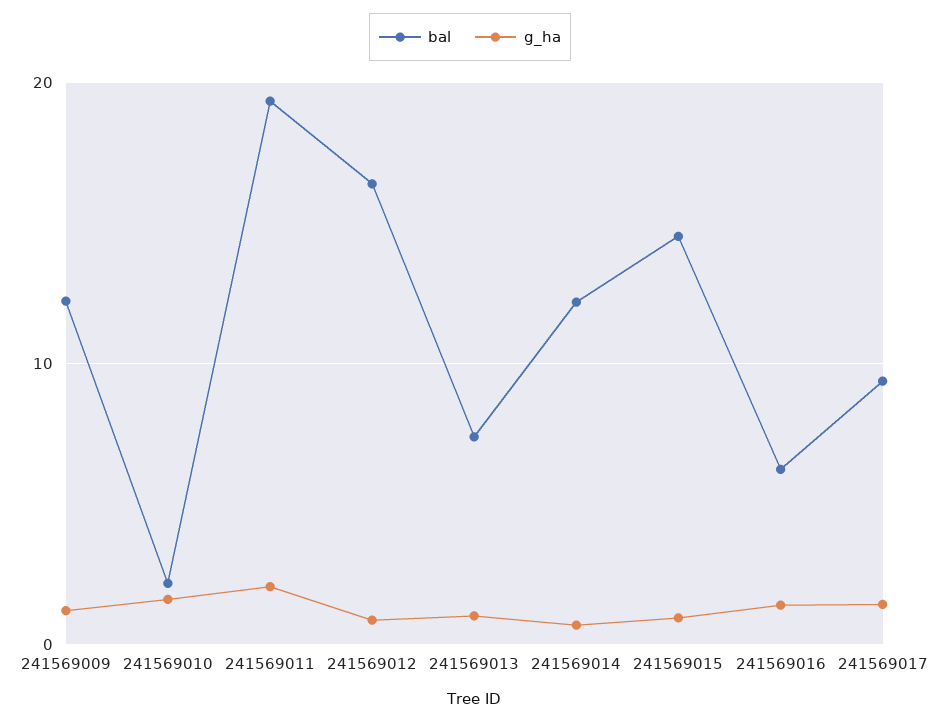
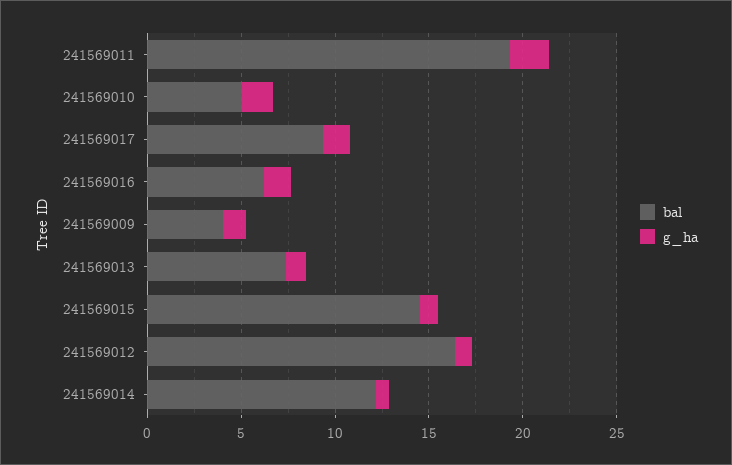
  {
    "bal": {
-     "241569009": 12,
+     "241569009": 4,
-     "241569010": 2,
+     "241569010": 5,
      "241569011": 19,
      "241569012": 16,
      "241569013": 7,
      "241569014": 12,
      "241569015": 15,
      "241569016": 6,
      "241569017": 9
    },
    "g_ha": {
      "241569009": 1,
      "241569010": 2,
      "241569011": 2,
      "241569012": 1,
      "241569013": 1,
      "241569014": 1,
      "241569015": 1,
      "241569016": 1,
      "241569017": 1
    }
  }

